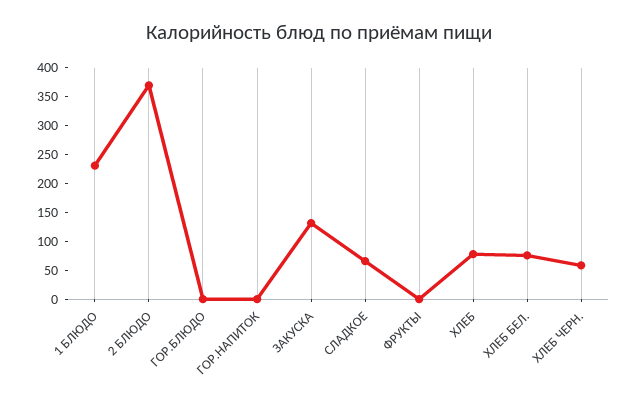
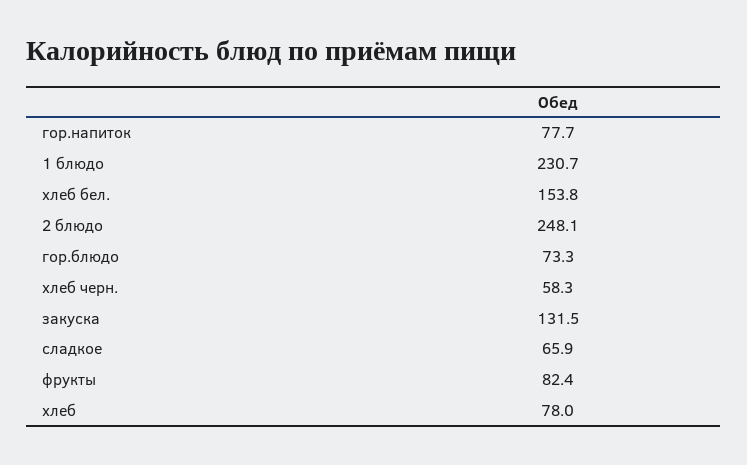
  {
    "1 БЛЮДО": 230.7,
-   "2 БЛЮДО": 375,
+   "2 БЛЮДО": 248.1,
-   "ГОР.БЛЮДО": 0,
+   "ГОР.БЛЮДО": 73.3,
-   "ГОР.НАПИТОК": 0,
+   "ГОР.НАПИТОК": 77.7,
    "ЗАКУСКА": 131.5,
    "СЛАДКОЕ": 65.9,
-   "ФРУКТЫ": 0,
+   "ФРУКТЫ": 82.4,
    "ХЛЕБ": 78,
-   "ХЛЕБ БЕЛ.": 75,
+   "ХЛЕБ БЕЛ.": 153.8,
    "ХЛЕБ ЧЕРН.": 58.3
  }

